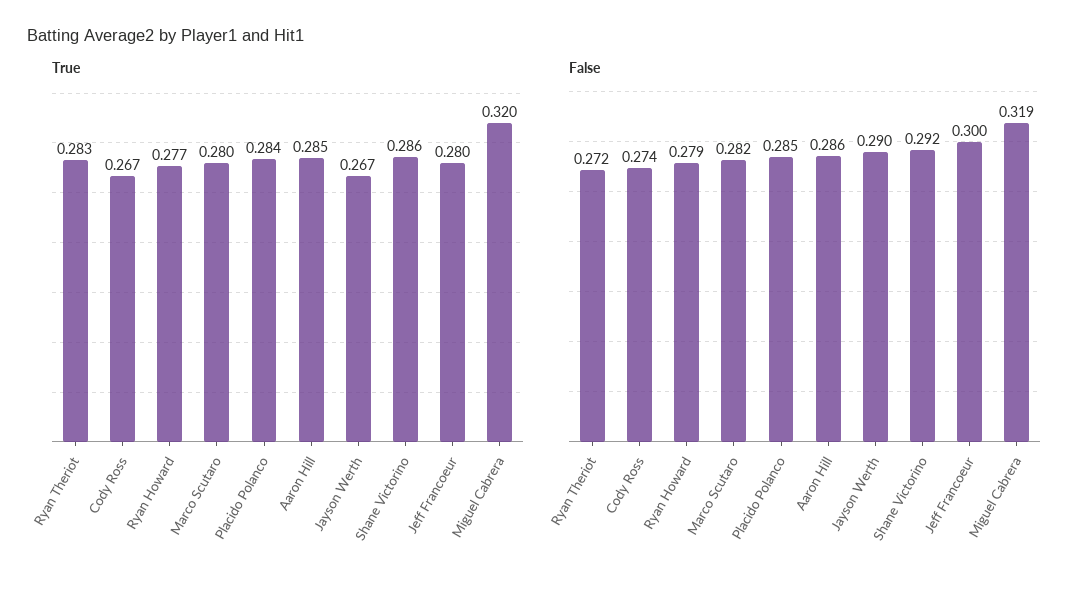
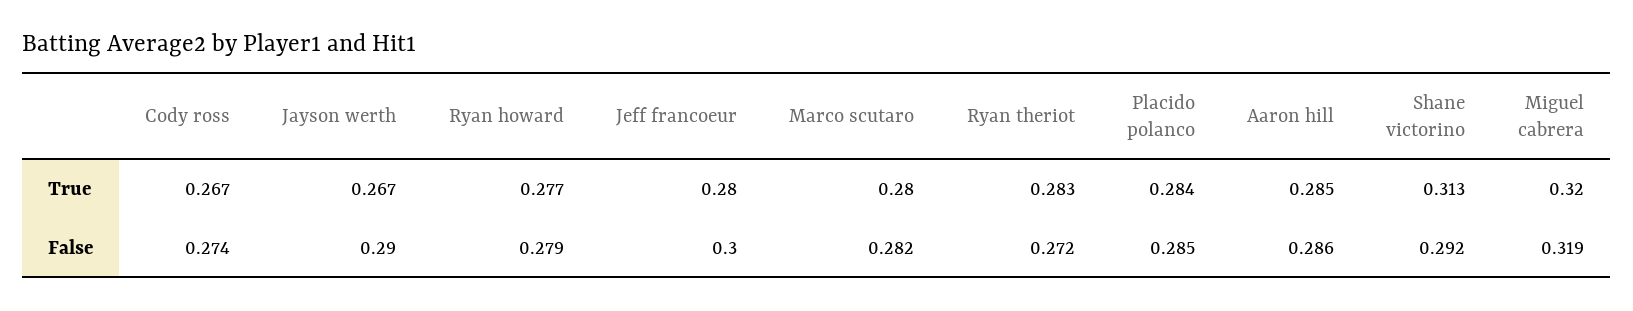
  {
    "True": {
      "Ryan Theriot": 0.283,
      "Cody Ross": 0.267,
      "Ryan Howard": 0.277,
      "Marco Scutaro": 0.28,
      "Placido Polanco": 0.284,
      "Aaron Hill": 0.285,
      "Jayson Werth": 0.267,
-     "Shane Victorino": 0.286,
+     "Shane Victorino": 0.313,
      "Jeff Francoeur": 0.28,
      "Miguel Cabrera": 0.32
    },
    "False": {
      "Ryan Theriot": 0.272,
      "Cody Ross": 0.274,
      "Ryan Howard": 0.279,
      "Marco Scutaro": 0.282,
      "Placido Polanco": 0.285,
      "Aaron Hill": 0.286,
      "Jayson Werth": 0.29,
      "Shane Victorino": 0.292,
      "Jeff Francoeur": 0.3,
      "Miguel Cabrera": 0.319
    }
  }

